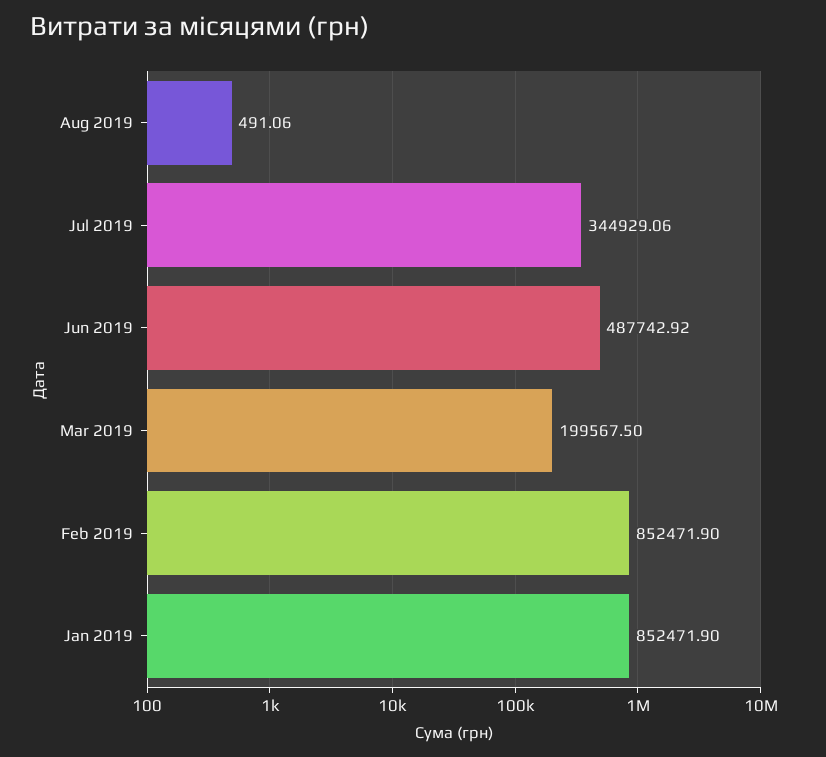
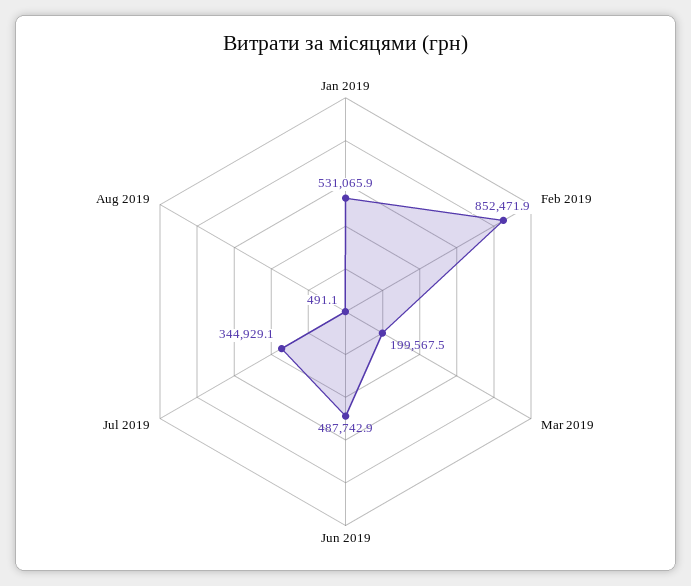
  {
    "Aug 2019": 491.06,
    "Jul 2019": 344929.06,
    "Jun 2019": 487742.92,
    "Mar 2019": 199567.5,
    "Feb 2019": 852471.9,
-   "Jan 2019": 852471.9
+   "Jan 2019": 531065.9
  }

